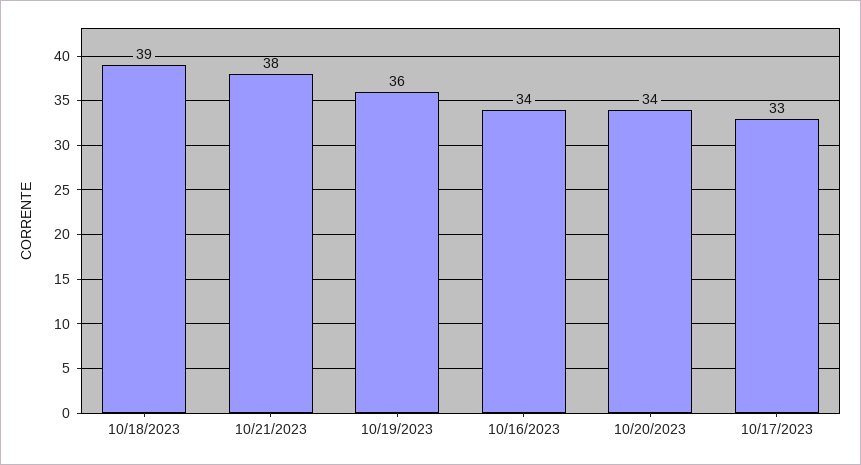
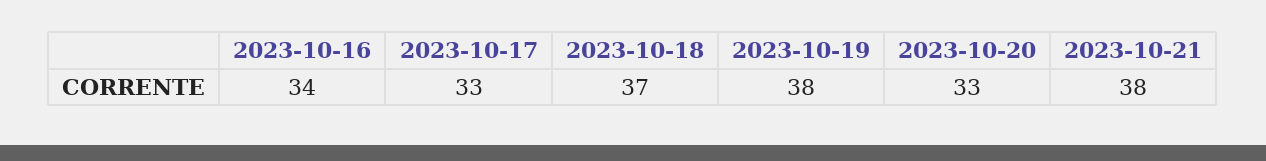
  {
-   "10/18/2023": 39,
+   "10/18/2023": 37,
    "10/21/2023": 38,
-   "10/19/2023": 36,
+   "10/19/2023": 38,
    "10/16/2023": 34,
-   "10/20/2023": 34,
+   "10/20/2023": 33,
    "10/17/2023": 33
  }

